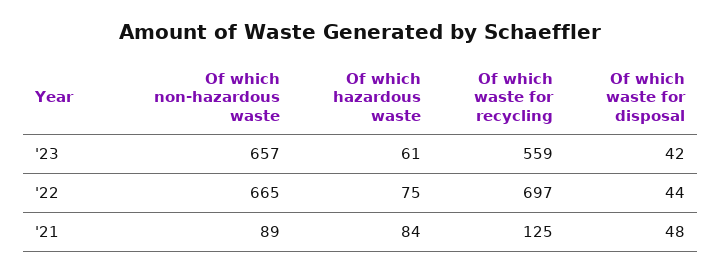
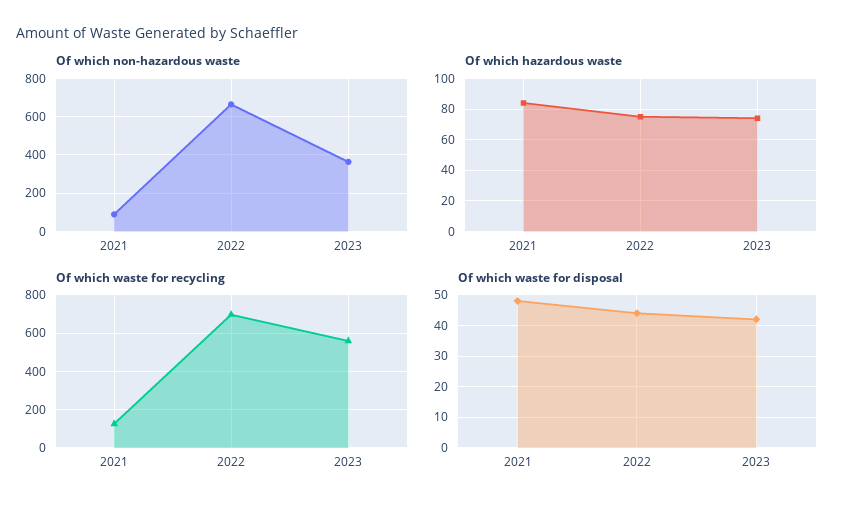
  {
    "Of which non-hazardous waste": {
-     "'23": 657,
+     "'23": 350,
      "'22": 665,
      "'21": 89
    },
    "Of which hazardous waste": {
-     "'23": 61,
+     "'23": 75,
      "'22": 75,
      "'21": 84
    },
    "Of which waste for recycling": {
      "'23": 559,
      "'22": 697,
      "'21": 125
    },
    "Of which waste for disposal": {
      "'23": 42,
      "'22": 44,
      "'21": 48
    }
  }

